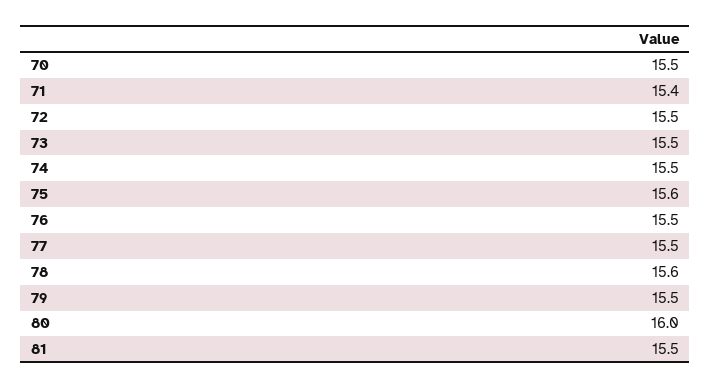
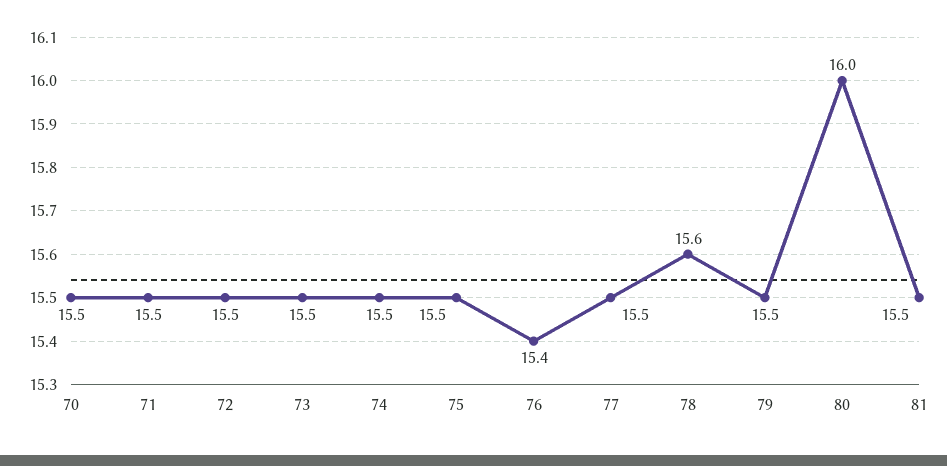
  {
    "70": 15.5,
-   "71": 15.4,
+   "71": 15.5,
    "72": 15.5,
    "73": 15.5,
    "74": 15.5,
-   "75": 15.6,
+   "75": 15.5,
-   "76": 15.5,
+   "76": 15.4,
    "77": 15.5,
    "78": 15.6,
    "79": 15.5,
    "80": 16,
    "81": 15.5
  }

